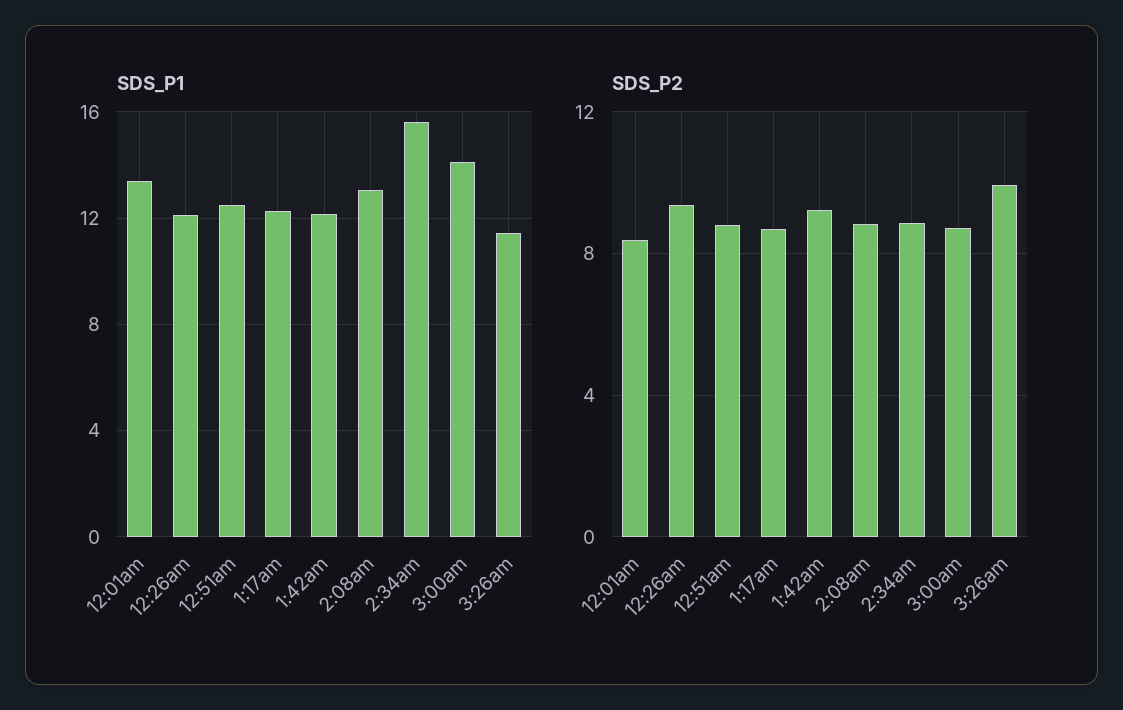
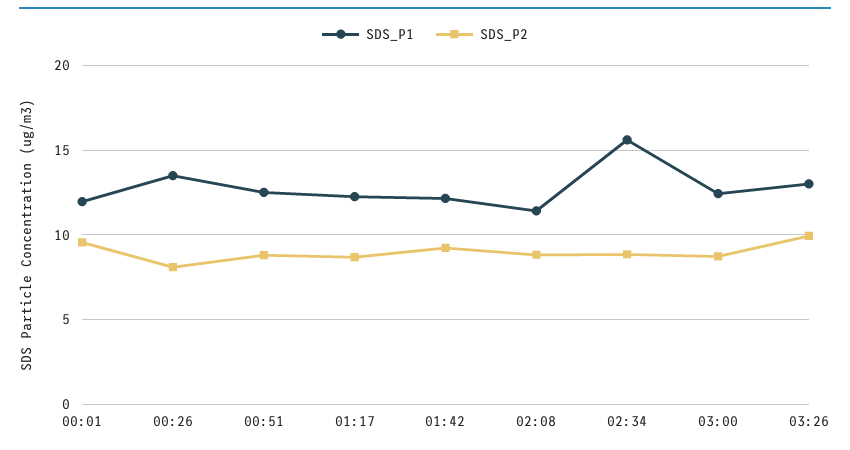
  {
    "SDS_P1": {
-     "12:01am": 13.5,
+     "12:01am": 12,
-     "12:26am": 12,
+     "12:26am": 13.5,
      "12:51am": 12.5,
      "1:17am": 12.5,
      "1:42am": 12,
-     "2:08am": 13,
+     "2:08am": 11.5,
      "2:34am": 15.5,
-     "3:00am": 14,
+     "3:00am": 12.5,
-     "3:26am": 11.5
+     "3:26am": 13
    },
    "SDS_P2": {
-     "12:01am": 8.5,
+     "12:01am": 9.5,
-     "12:26am": 9.5,
+     "12:26am": 8,
      "12:51am": 9,
      "1:17am": 8.5,
      "1:42am": 9,
      "2:08am": 9,
      "2:34am": 9,
      "3:00am": 8.5,
      "3:26am": 10
    }
  }

